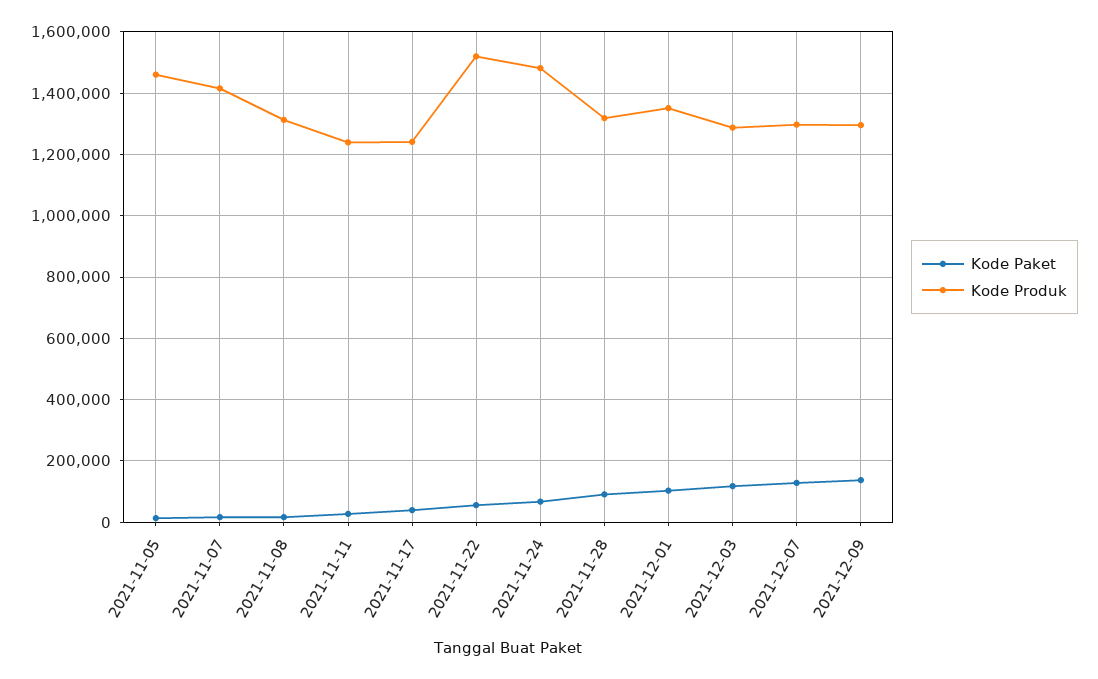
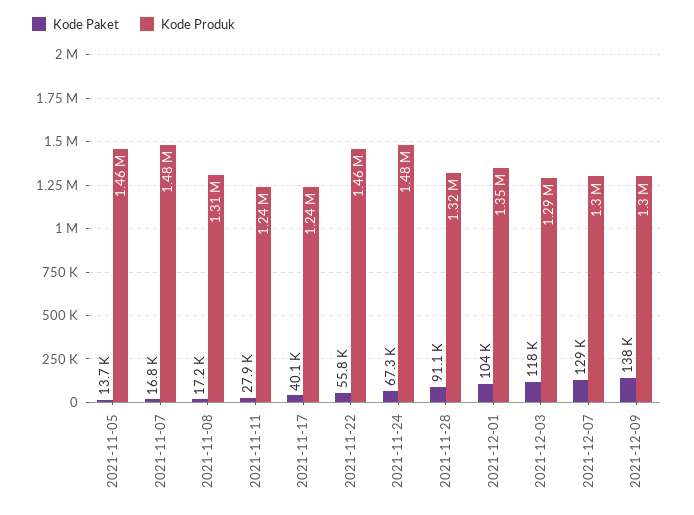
  {
    "Kode Paket": {
      "2021-11-05": 13700,
      "2021-11-07": 16800,
      "2021-11-08": 17200,
      "2021-11-11": 27900,
      "2021-11-17": 40100,
      "2021-11-22": 55800,
      "2021-11-24": 67300,
      "2021-11-28": 91100,
      "2021-12-01": 104000,
      "2021-12-03": 118000,
      "2021-12-07": 129000,
      "2021-12-09": 138000
    },
    "Kode Produk": {
      "2021-11-05": 1460000,
-     "2021-11-07": 1420000,
+     "2021-11-07": 1480000,
      "2021-11-08": 1310000,
      "2021-11-11": 1240000,
      "2021-11-17": 1240000,
-     "2021-11-22": 1520000,
+     "2021-11-22": 1460000,
      "2021-11-24": 1480000,
      "2021-11-28": 1320000,
      "2021-12-01": 1350000,
      "2021-12-03": 1290000,
      "2021-12-07": 1300000,
      "2021-12-09": 1300000
    }
  }

